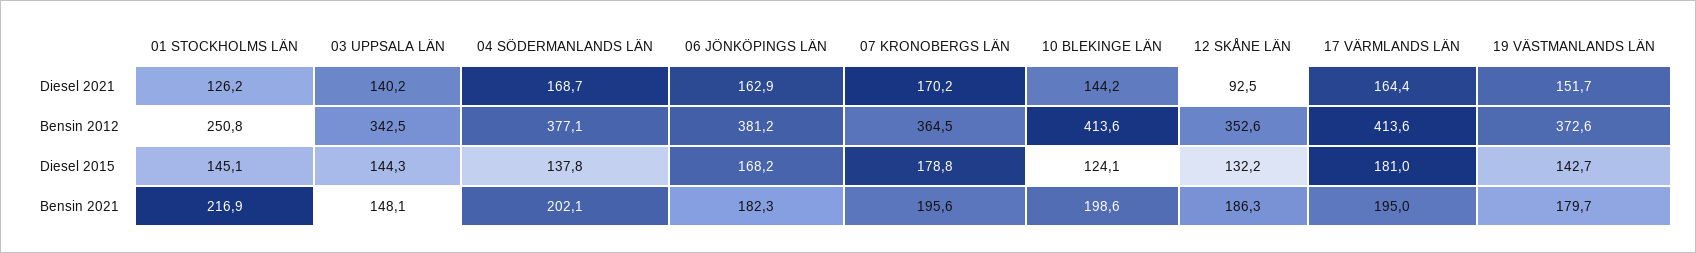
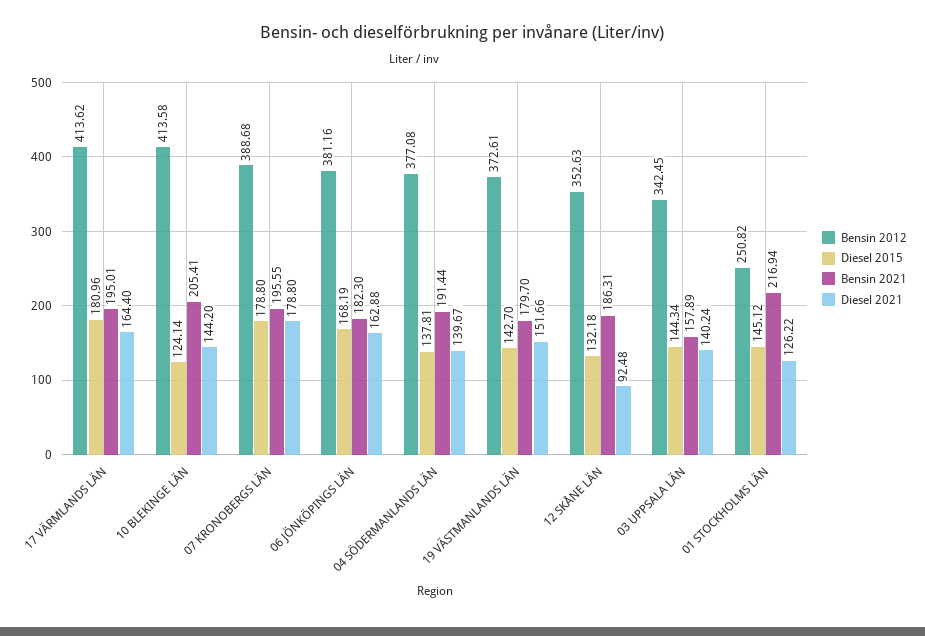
  {
    "Diesel 2021": {
      "01 STOCKHOLMS LÄN": 126.22,
      "03 UPPSALA LÄN": 140.24,
-     "04 SÖDERMANLANDS LÄN": 168.7,
+     "04 SÖDERMANLANDS LÄN": 139.67,
      "06 JÖNKÖPINGS LÄN": 162.88,
-     "07 KRONOBERGS LÄN": 170.2,
+     "07 KRONOBERGS LÄN": 178.8,
      "10 BLEKINGE LÄN": 144.2,
      "12 SKÅNE LÄN": 92.48,
      "17 VÄRMLANDS LÄN": 164.4,
      "19 VÄSTMANLANDS LÄN": 151.66
    },
    "Bensin 2012": {
      "01 STOCKHOLMS LÄN": 250.82,
      "03 UPPSALA LÄN": 342.45,
      "04 SÖDERMANLANDS LÄN": 377.08,
      "06 JÖNKÖPINGS LÄN": 381.16,
-     "07 KRONOBERGS LÄN": 364.5,
+     "07 KRONOBERGS LÄN": 388.68,
      "10 BLEKINGE LÄN": 413.58,
      "12 SKÅNE LÄN": 352.63,
      "17 VÄRMLANDS LÄN": 413.62,
      "19 VÄSTMANLANDS LÄN": 372.61
    },
    "Diesel 2015": {
      "01 STOCKHOLMS LÄN": 145.12,
      "03 UPPSALA LÄN": 144.34,
      "04 SÖDERMANLANDS LÄN": 137.81,
      "06 JÖNKÖPINGS LÄN": 168.19,
      "07 KRONOBERGS LÄN": 178.8,
      "10 BLEKINGE LÄN": 124.14,
      "12 SKÅNE LÄN": 132.18,
      "17 VÄRMLANDS LÄN": 180.96,
      "19 VÄSTMANLANDS LÄN": 142.7
    },
    "Bensin 2021": {
      "01 STOCKHOLMS LÄN": 216.94,
-     "03 UPPSALA LÄN": 148.1,
+     "03 UPPSALA LÄN": 157.89,
-     "04 SÖDERMANLANDS LÄN": 202.1,
+     "04 SÖDERMANLANDS LÄN": 191.44,
      "06 JÖNKÖPINGS LÄN": 182.3,
      "07 KRONOBERGS LÄN": 195.55,
-     "10 BLEKINGE LÄN": 198.6,
+     "10 BLEKINGE LÄN": 205.41,
      "12 SKÅNE LÄN": 186.31,
      "17 VÄRMLANDS LÄN": 195.01,
      "19 VÄSTMANLANDS LÄN": 179.7
    }
  }

